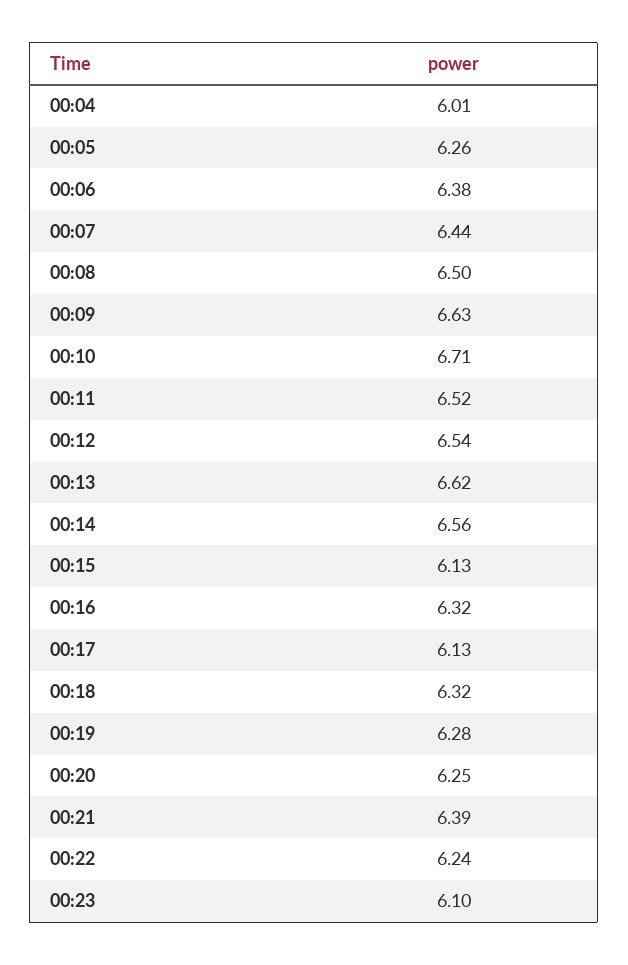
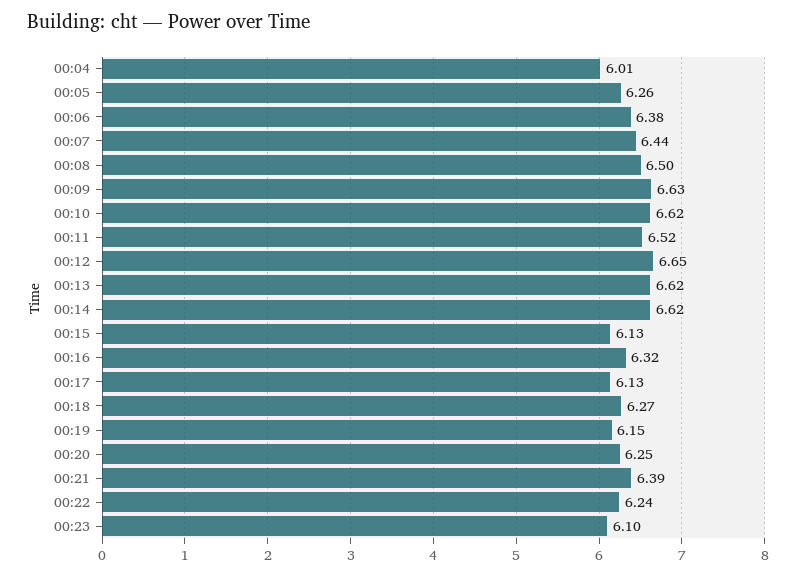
  {
    "00:04": 6.01,
    "00:05": 6.26,
    "00:06": 6.38,
    "00:07": 6.44,
    "00:08": 6.5,
    "00:09": 6.63,
-   "00:10": 6.71,
+   "00:10": 6.62,
    "00:11": 6.52,
-   "00:12": 6.54,
+   "00:12": 6.65,
    "00:13": 6.62,
-   "00:14": 6.56,
+   "00:14": 6.62,
    "00:15": 6.13,
    "00:16": 6.32,
    "00:17": 6.13,
-   "00:18": 6.32,
+   "00:18": 6.27,
-   "00:19": 6.28,
+   "00:19": 6.15,
    "00:20": 6.25,
    "00:21": 6.39,
    "00:22": 6.24,
    "00:23": 6.1
  }

